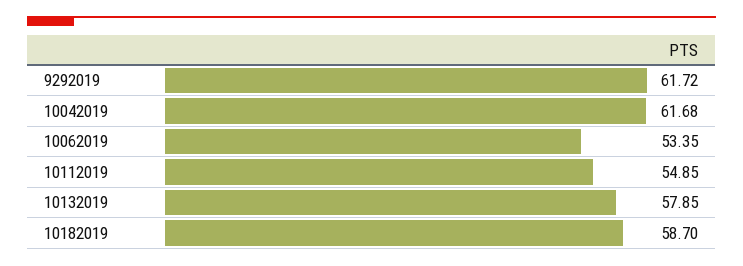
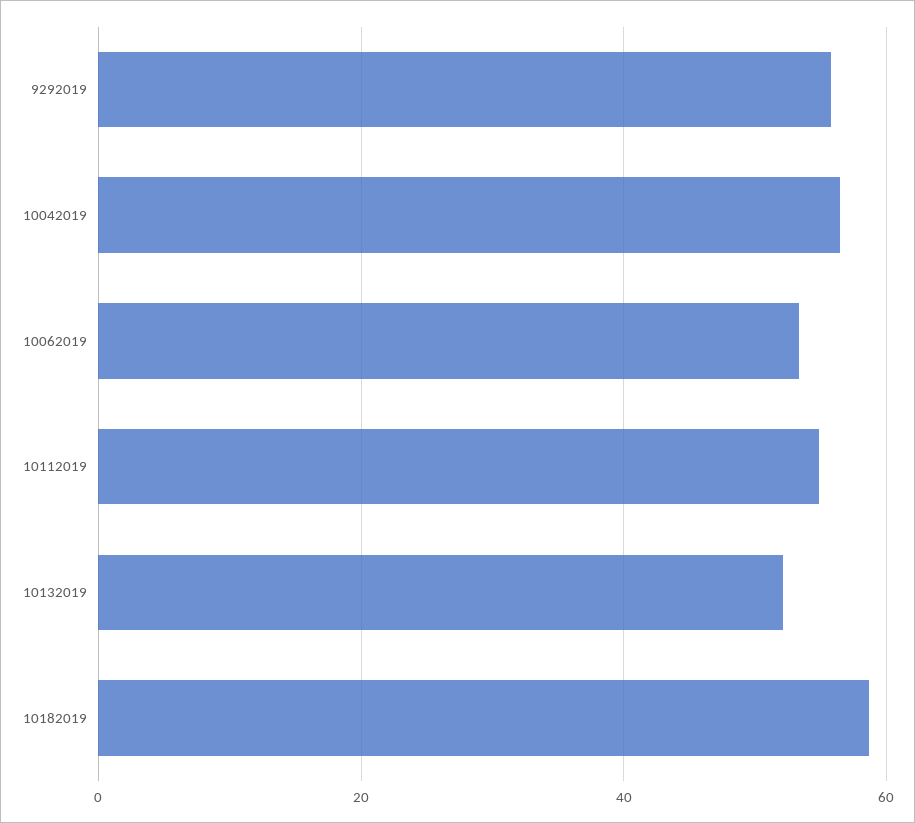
  {
-   "9292019": 61.72,
+   "9292019": 56,
-   "10042019": 61.68,
+   "10042019": 56,
    "10062019": 53.35,
    "10112019": 54.85,
-   "10132019": 57.85,
+   "10132019": 52,
    "10182019": 58.7
  }

